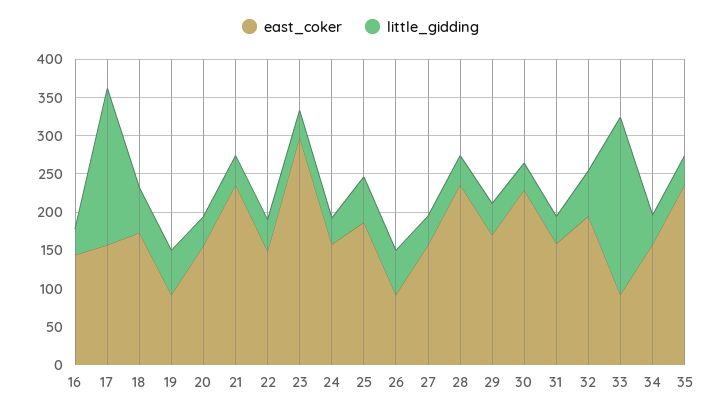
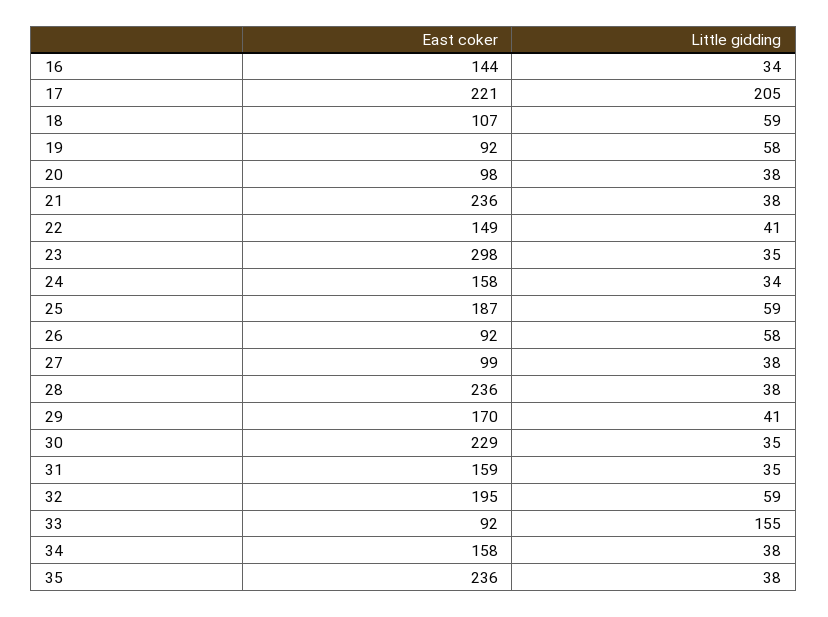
  {
    "east_coker": {
      "16": 144,
-     "17": 150,
+     "17": 221,
-     "18": 175,
+     "18": 107,
      "19": 92,
-     "20": 150,
+     "20": 98,
      "21": 236,
      "22": 149,
      "23": 298,
      "24": 158,
      "25": 187,
      "26": 92,
-     "27": 150,
+     "27": 99,
      "28": 236,
      "29": 170,
      "30": 229,
      "31": 159,
      "32": 195,
      "33": 92,
      "34": 158,
      "35": 236
    },
    "little_gidding": {
      "16": 34,
      "17": 205,
      "18": 59,
      "19": 58,
      "20": 38,
      "21": 38,
      "22": 41,
      "23": 35,
      "24": 34,
      "25": 59,
      "26": 58,
      "27": 38,
      "28": 38,
      "29": 41,
      "30": 35,
      "31": 35,
      "32": 59,
-     "33": 225,
+     "33": 155,
      "34": 38,
      "35": 38
    }
  }

